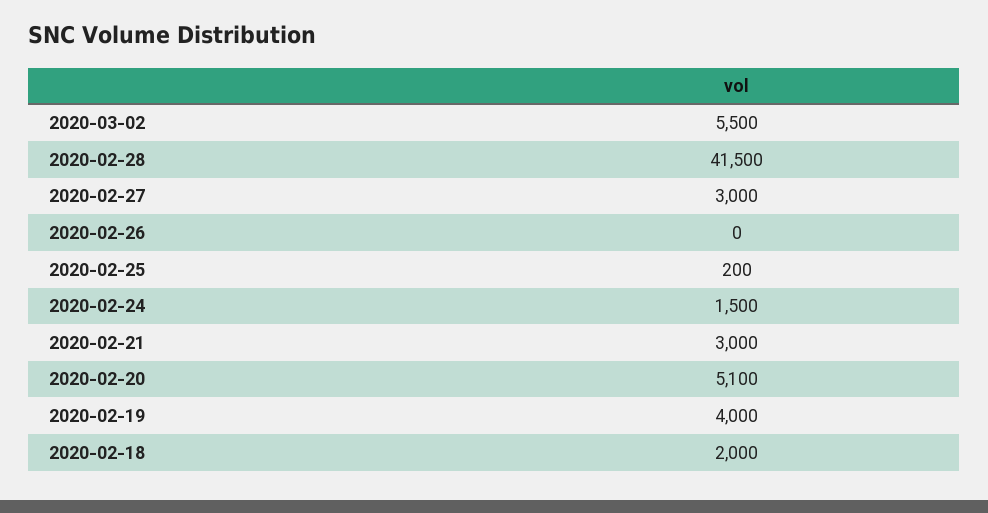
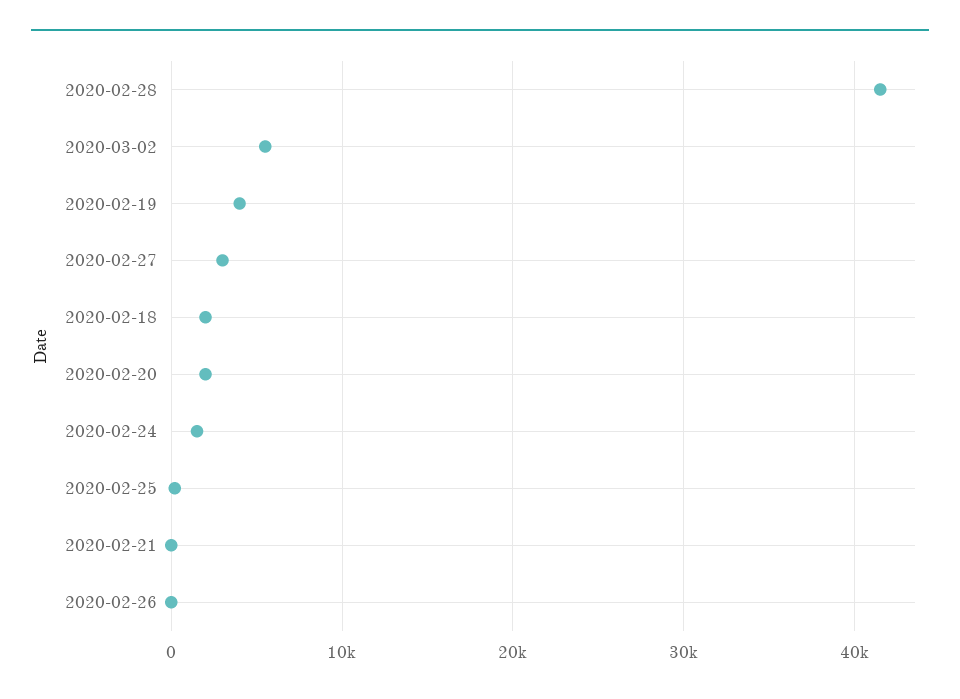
  {
    "2020-03-02": 5500,
    "2020-02-28": 41500,
    "2020-02-27": 3000,
    "2020-02-26": 0,
    "2020-02-25": 200,
    "2020-02-24": 1500,
-   "2020-02-21": 3000,
+   "2020-02-21": 0,
-   "2020-02-20": 5100,
+   "2020-02-20": 2000,
    "2020-02-19": 4000,
    "2020-02-18": 2000
  }

